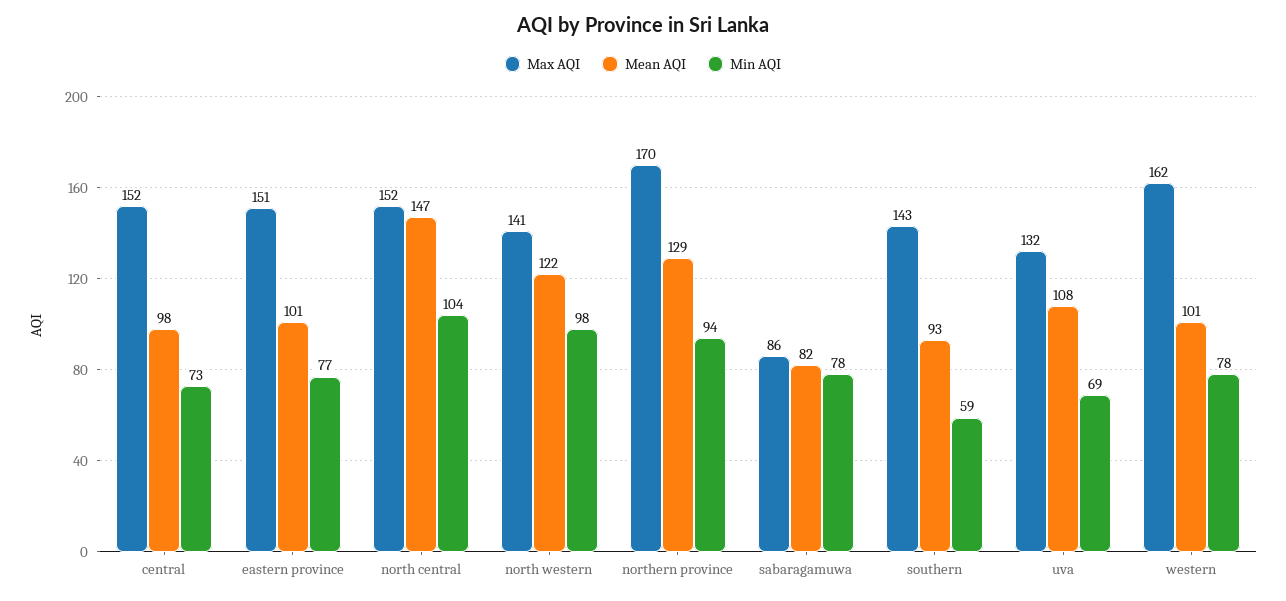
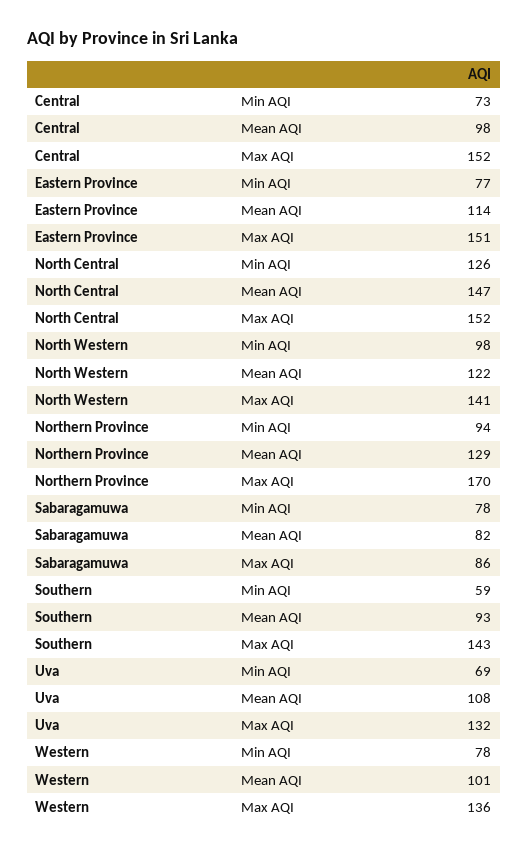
  {
    "Max AQI": {
      "central": 152,
      "eastern province": 151,
      "north central": 152,
      "north western": 141,
      "northern province": 170,
      "sabaragamuwa": 86,
      "southern": 143,
      "uva": 132,
-     "western": 162
+     "western": 136
    },
    "Mean AQI": {
      "central": 98,
-     "eastern province": 101,
+     "eastern province": 114,
      "north central": 147,
      "north western": 122,
      "northern province": 129,
      "sabaragamuwa": 82,
      "southern": 93,
      "uva": 108,
      "western": 101
    },
    "Min AQI": {
      "central": 73,
      "eastern province": 77,
-     "north central": 104,
+     "north central": 126,
      "north western": 98,
      "northern province": 94,
      "sabaragamuwa": 78,
      "southern": 59,
      "uva": 69,
      "western": 78
    }
  }

